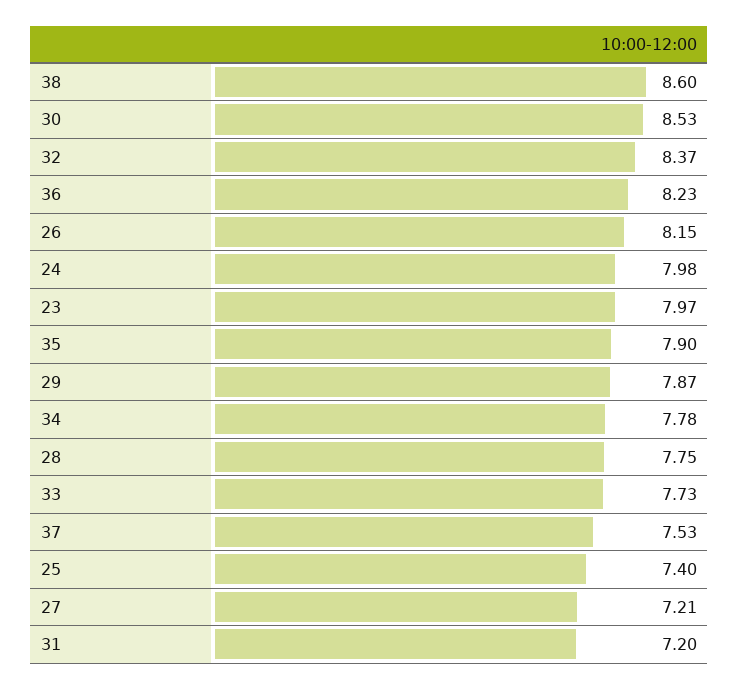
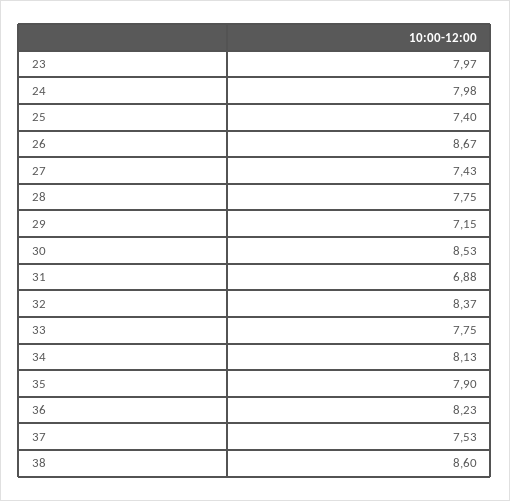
  {
    "38": 8.6,
    "30": 8.53,
    "32": 8.37,
    "36": 8.23,
-   "26": 8.15,
+   "26": 8.67,
    "24": 7.98,
    "23": 7.97,
    "35": 7.9,
-   "29": 7.87,
+   "29": 7.15,
-   "34": 7.78,
+   "34": 8.13,
    "28": 7.75,
-   "33": 7.73,
+   "33": 7.75,
    "37": 7.53,
    "25": 7.4,
-   "27": 7.21,
+   "27": 7.43,
-   "31": 7.2
+   "31": 6.88
  }

